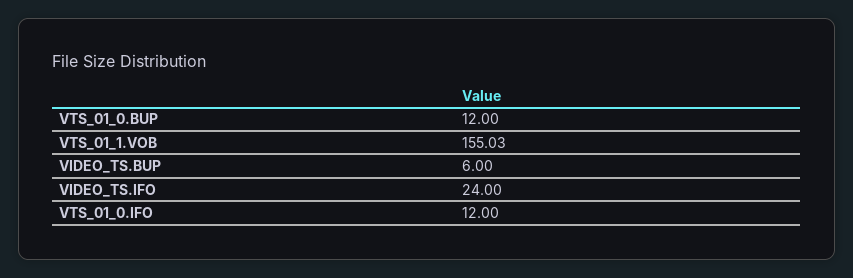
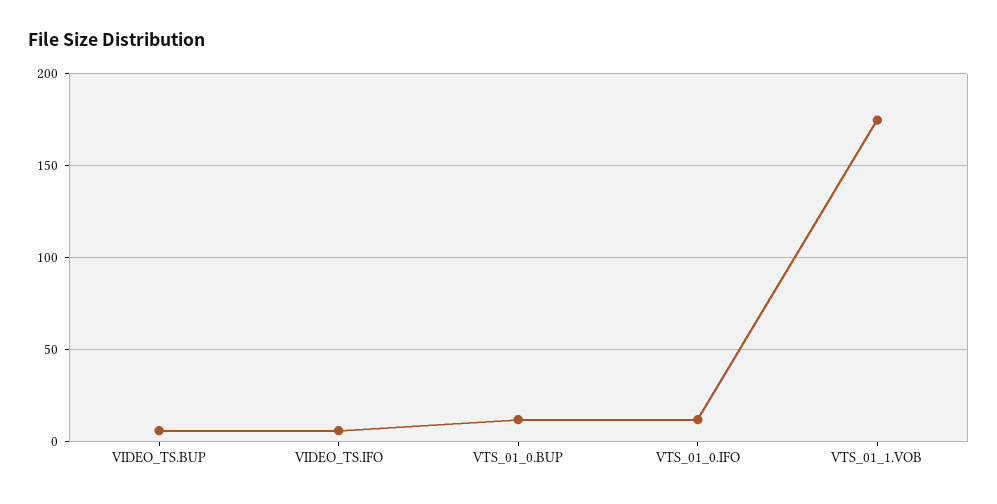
  {
    "VTS_01_0.BUP": 12,
-   "VTS_01_1.VOB": 155.03,
+   "VTS_01_1.VOB": 175,
    "VIDEO_TS.BUP": 6,
-   "VIDEO_TS.IFO": 24,
+   "VIDEO_TS.IFO": 5,
    "VTS_01_0.IFO": 12
  }

